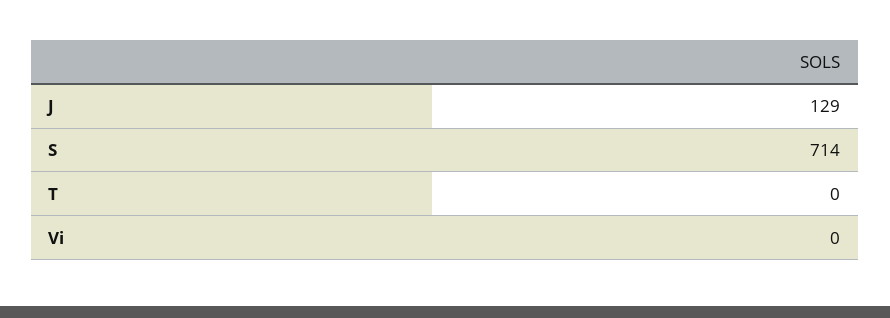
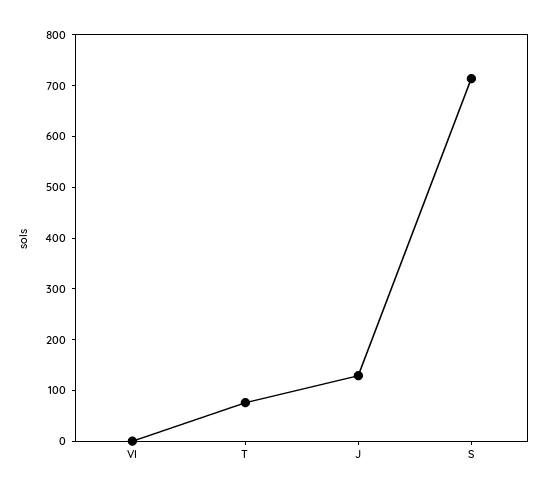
  {
    "J": 129,
    "S": 714,
-   "T": 0,
+   "T": 80,
    "Vi": 0
  }

